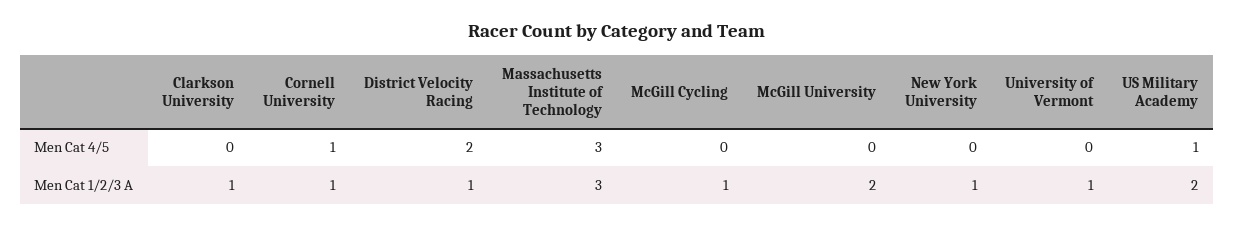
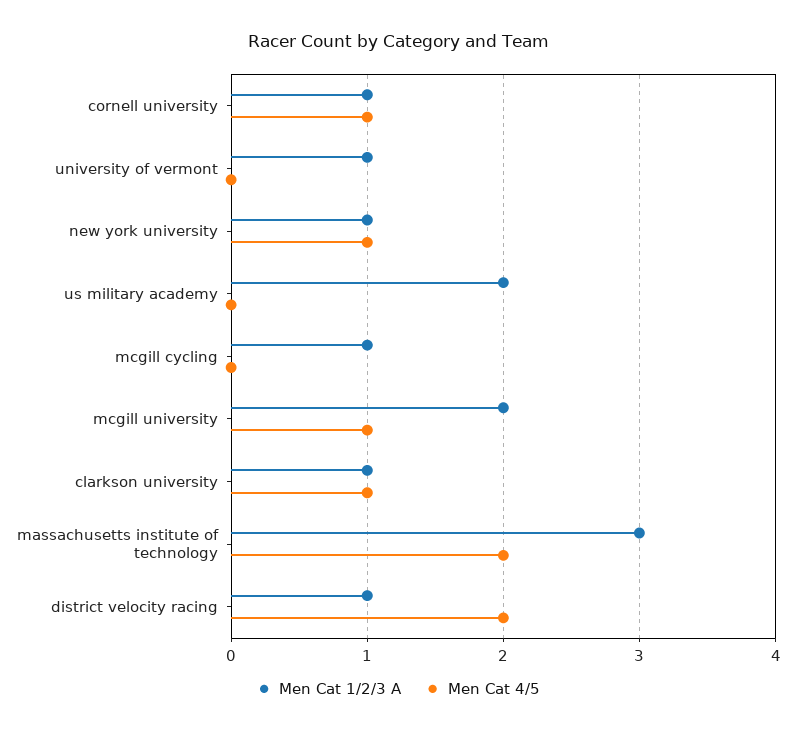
  {
    "Men Cat 4/5": {
-     "Clarkson University": 0,
+     "Clarkson University": 1,
      "Cornell University": 1,
      "District Velocity Racing": 2,
-     "Massachusetts Institute of Technology": 3,
+     "Massachusetts Institute of Technology": 2,
      "McGill Cycling": 0,
-     "McGill University": 0,
+     "McGill University": 1,
-     "New York University": 0,
+     "New York University": 1,
      "University of Vermont": 0,
-     "US Military Academy": 1
+     "US Military Academy": 0
    },
    "Men Cat 1/2/3 A": {
      "Clarkson University": 1,
      "Cornell University": 1,
      "District Velocity Racing": 1,
      "Massachusetts Institute of Technology": 3,
      "McGill Cycling": 1,
      "McGill University": 2,
      "New York University": 1,
      "University of Vermont": 1,
      "US Military Academy": 2
    }
  }

